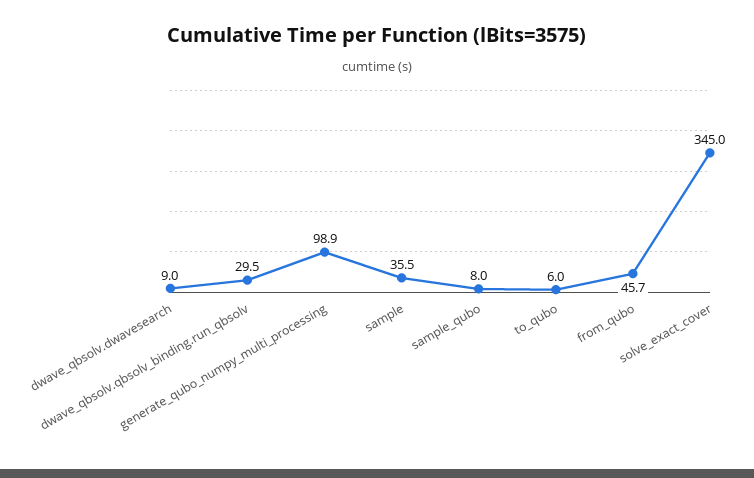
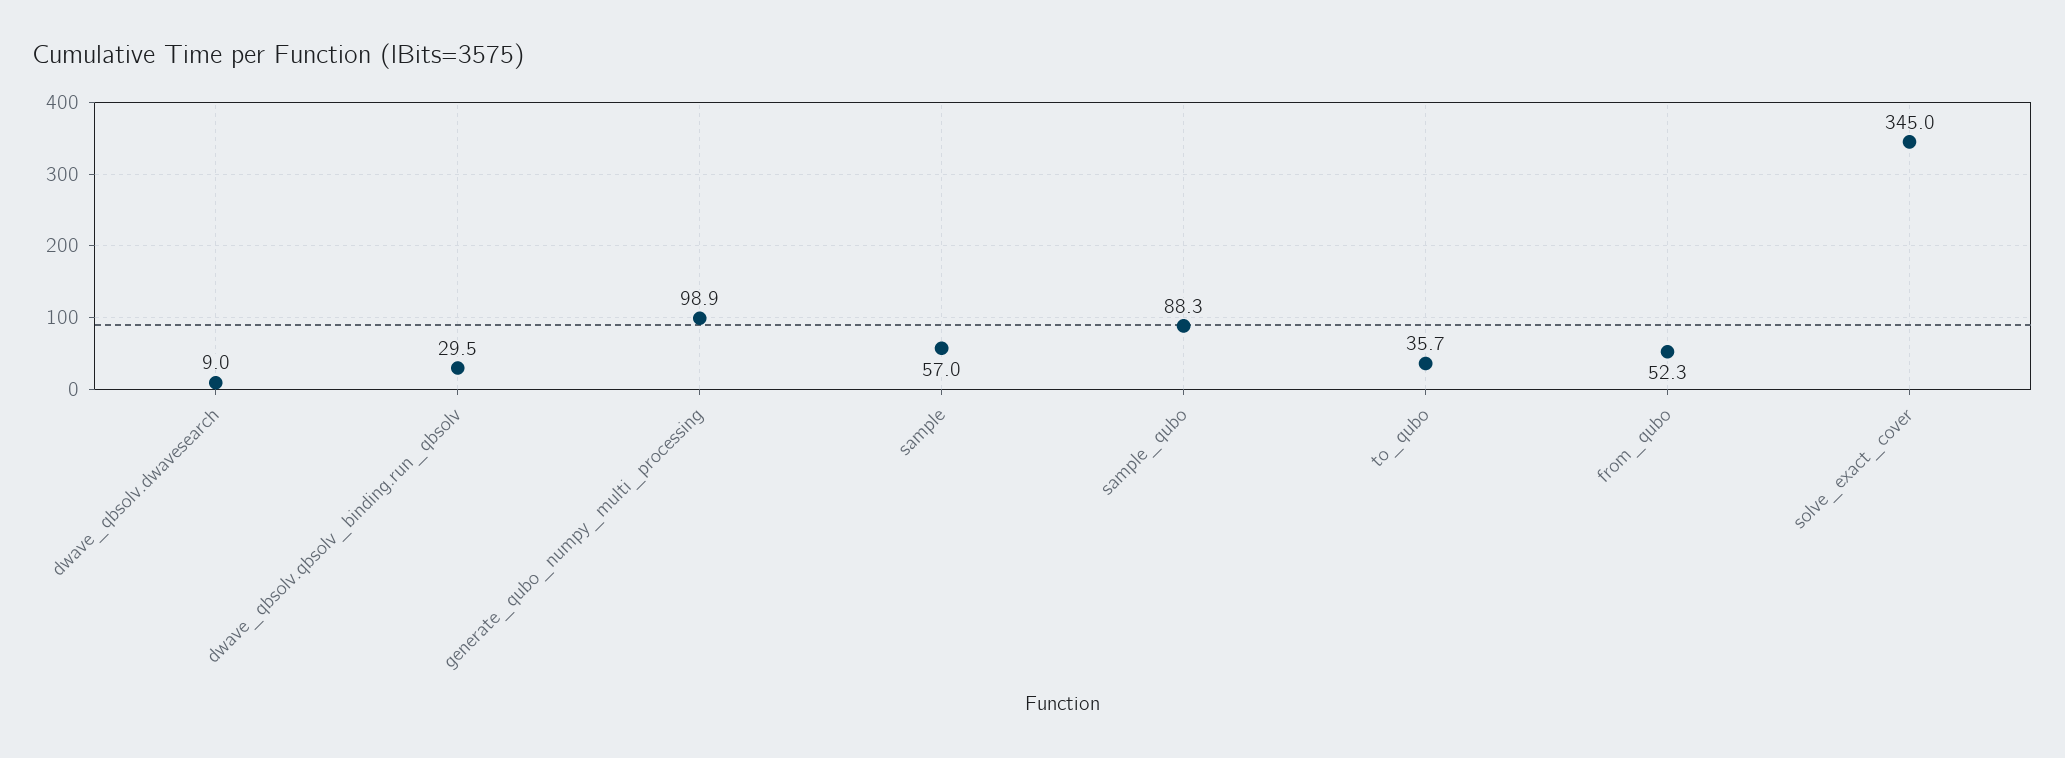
  {
    "dwave_qbsolv.dwavesearch": 9,
    "dwave_qbsolv.qbsolv_binding.run_qbsolv": 29.5,
    "generate_qubo_numpy_multi_processing": 98.9,
-   "sample": 35.5,
+   "sample": 57,
-   "sample_qubo": 8,
+   "sample_qubo": 88.3,
-   "to_qubo": 6,
+   "to_qubo": 35.7,
-   "from_qubo": 45.7,
+   "from_qubo": 52.3,
    "solve_exact_cover": 345
  }

